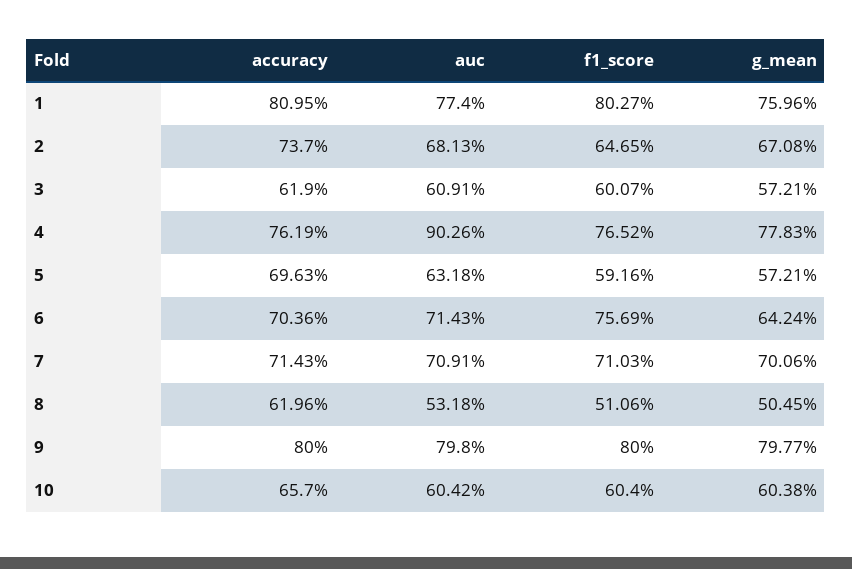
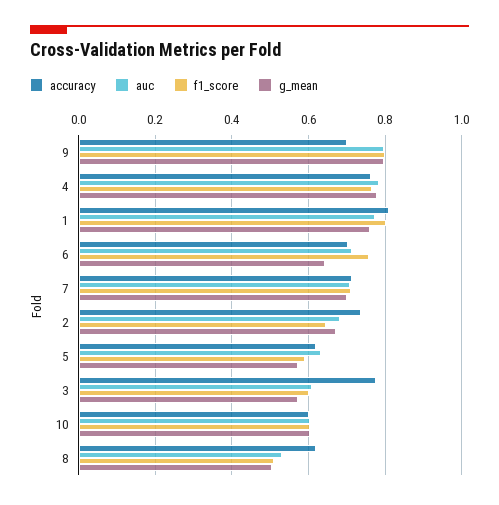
  {
    "accuracy": {
      "1": 0.8095,
      "2": 0.737,
-     "3": 0.619,
+     "3": 0.78,
      "4": 0.7619,
-     "5": 0.6963,
+     "5": 0.62,
      "6": 0.7036,
      "7": 0.7143,
      "8": 0.6196,
-     "9": 0.8,
+     "9": 0.7,
-     "10": 0.657
+     "10": 0.6
    },
    "auc": {
      "1": 0.774,
      "2": 0.6813,
      "3": 0.6091,
-     "4": 0.9026,
+     "4": 0.78,
      "5": 0.6318,
      "6": 0.7143,
      "7": 0.7091,
      "8": 0.5318,
      "9": 0.798,
      "10": 0.6042
    },
    "f1_score": {
      "1": 0.8027,
      "2": 0.6465,
      "3": 0.6007,
      "4": 0.7652,
      "5": 0.5916,
      "6": 0.7569,
      "7": 0.7103,
      "8": 0.5106,
      "9": 0.8,
      "10": 0.604
    },
    "g_mean": {
      "1": 0.7596,
      "2": 0.6708,
      "3": 0.5721,
      "4": 0.7783,
      "5": 0.5721,
      "6": 0.6424,
      "7": 0.7006,
      "8": 0.5045,
      "9": 0.7977,
      "10": 0.6038
    }
  }

